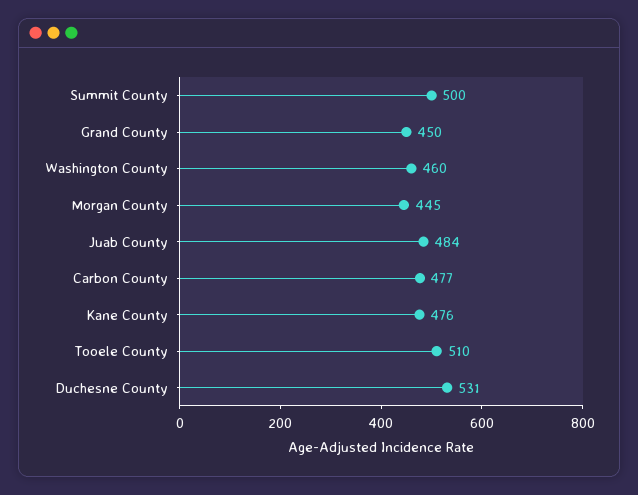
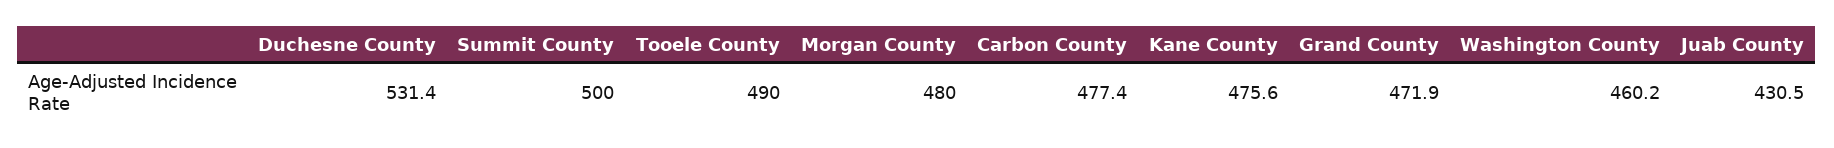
  {
    "Summit County": 500,
-   "Grand County": 450,
+   "Grand County": 471.9,
    "Washington County": 460.2,
-   "Morgan County": 445,
+   "Morgan County": 480,
-   "Juab County": 484,
+   "Juab County": 430.5,
    "Carbon County": 477.4,
    "Kane County": 475.6,
-   "Tooele County": 510,
+   "Tooele County": 490,
    "Duchesne County": 531.4
  }

